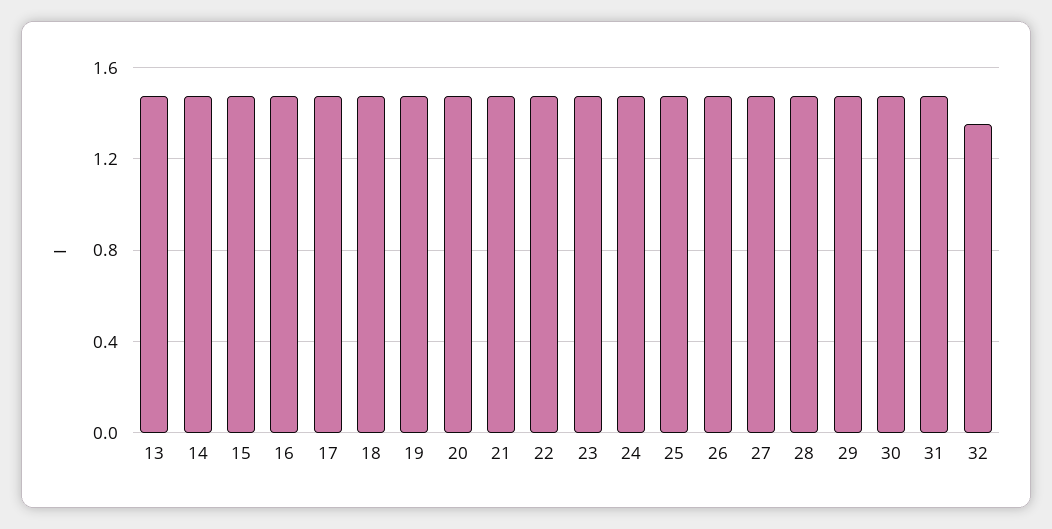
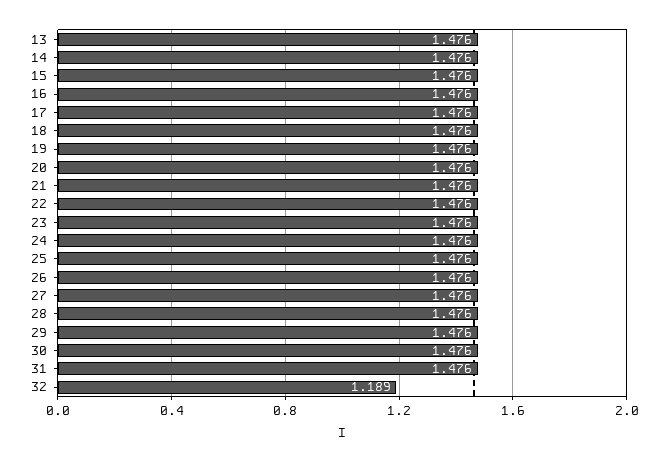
  {
    "13": 1.476,
    "14": 1.476,
    "15": 1.476,
    "16": 1.476,
    "17": 1.476,
    "18": 1.476,
    "19": 1.476,
    "20": 1.476,
    "21": 1.476,
    "22": 1.476,
    "23": 1.476,
    "24": 1.476,
    "25": 1.476,
    "26": 1.476,
    "27": 1.476,
    "28": 1.476,
    "29": 1.476,
    "30": 1.476,
    "31": 1.476,
-   "32": 1.35
+   "32": 1.189
  }

